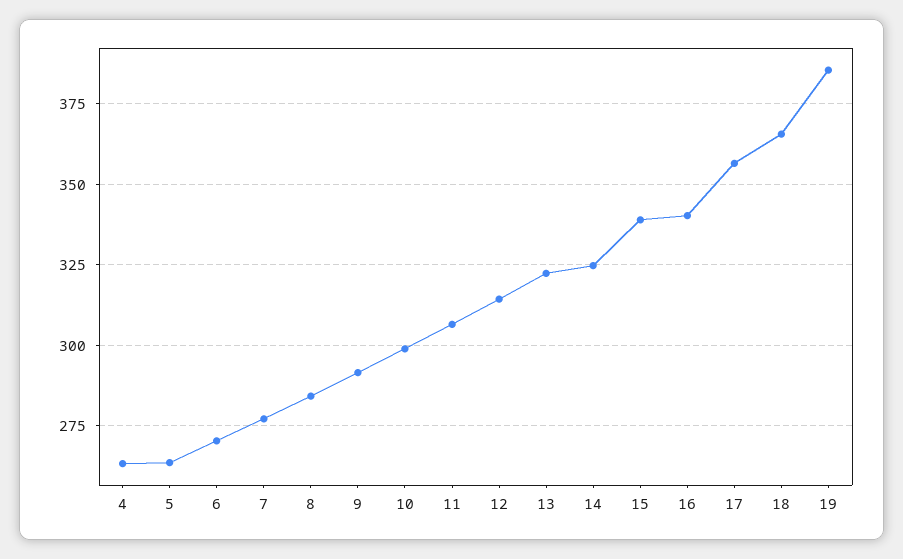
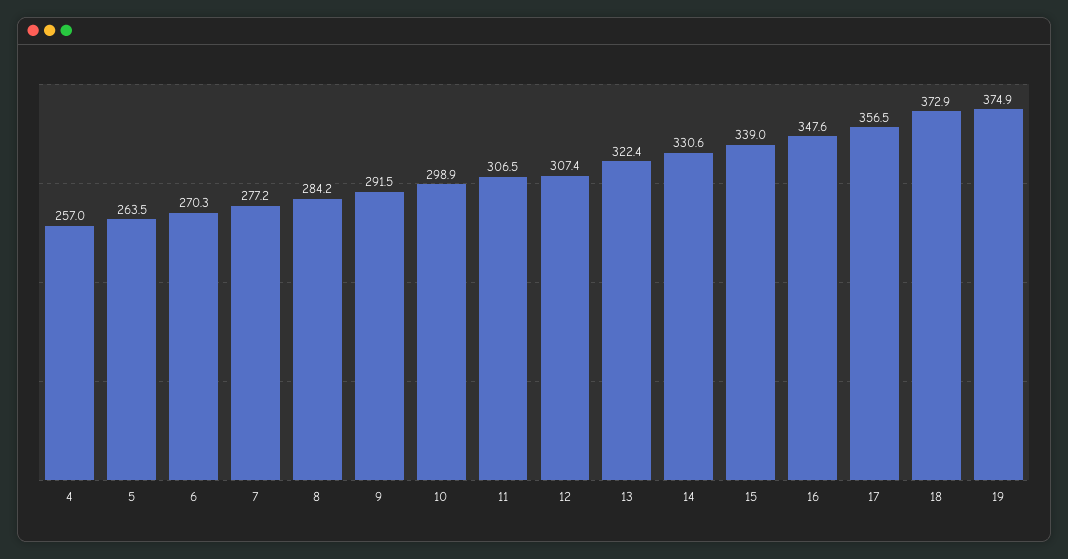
  {
-   "4": 262.5,
+   "4": 257,
    "5": 263.5,
    "6": 270.3,
    "7": 277.2,
    "8": 284.2,
    "9": 291.5,
    "10": 298.9,
    "11": 306.5,
-   "12": 315,
+   "12": 307.4,
    "13": 322.4,
-   "14": 325,
+   "14": 330.6,
    "15": 339,
-   "16": 340,
+   "16": 347.6,
    "17": 356.5,
-   "18": 365,
+   "18": 372.9,
-   "19": 385
+   "19": 374.9
  }

